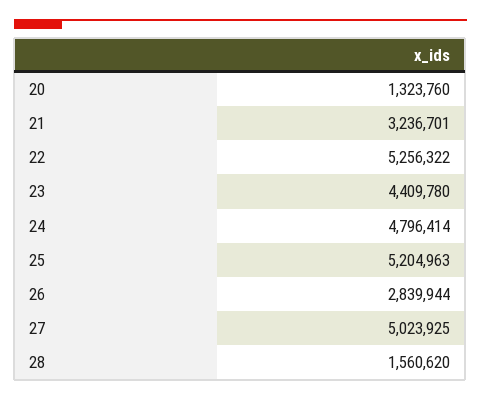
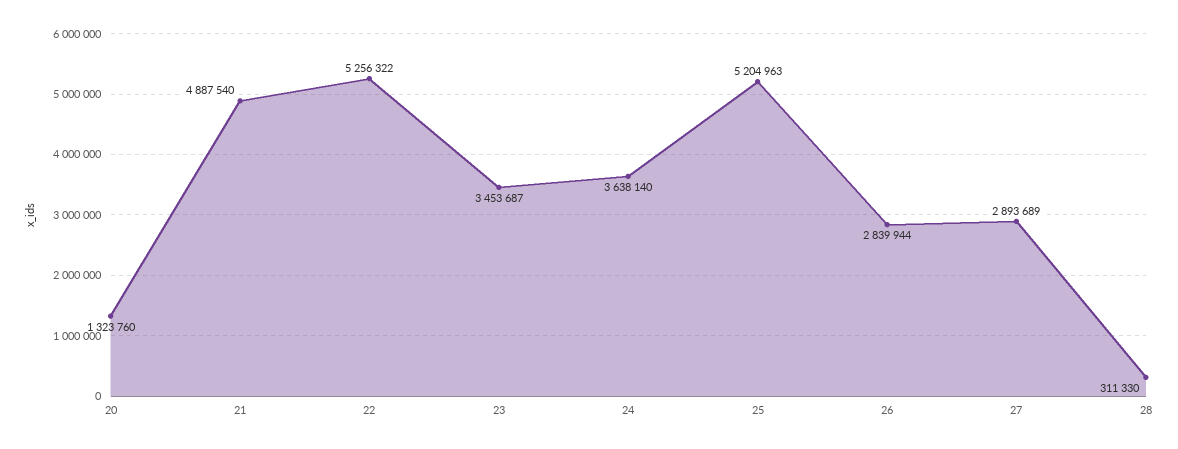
  {
    "20": 1323760,
-   "21": 3236701,
+   "21": 4887540,
    "22": 5256322,
-   "23": 4409780,
+   "23": 3453687,
-   "24": 4796414,
+   "24": 3638140,
    "25": 5204963,
    "26": 2839944,
-   "27": 5023925,
+   "27": 2893689,
-   "28": 1560620
+   "28": 311330
  }

